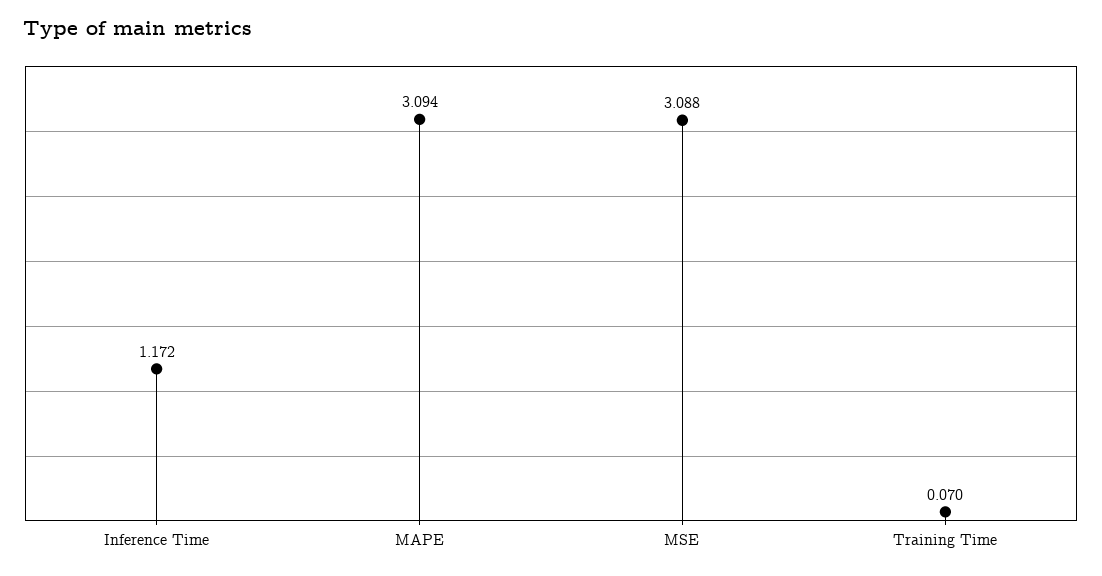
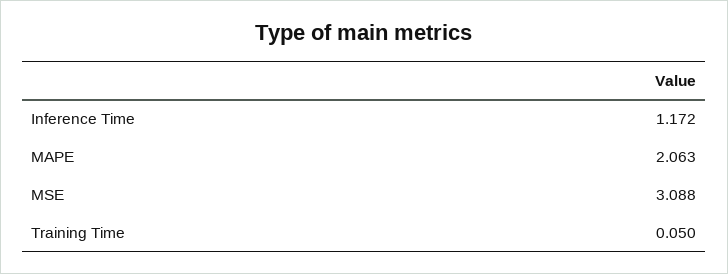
  {
    "Inference Time": 1.172,
-   "MAPE": 3.094,
+   "MAPE": 2.063,
    "MSE": 3.088,
-   "Training Time": 0.07
+   "Training Time": 0.05
  }

